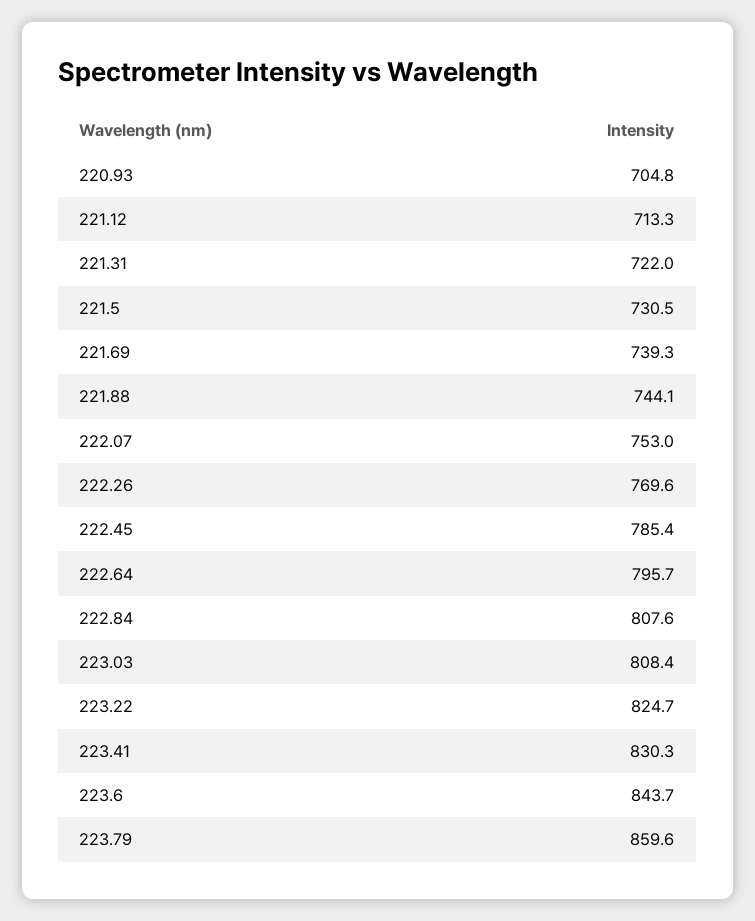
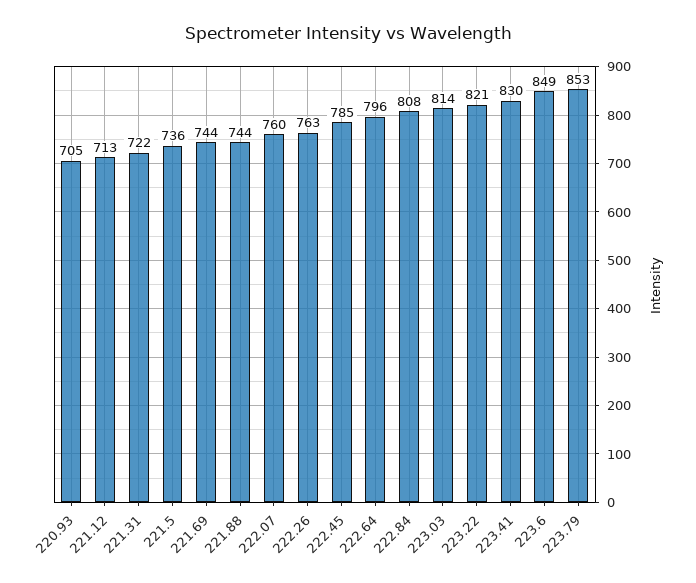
  {
    "220.93": 704.8,
    "221.12": 713.3,
    "221.31": 722,
-   "221.5": 730.5,
+   "221.5": 736,
-   "221.69": 739.3,
+   "221.69": 744,
    "221.88": 744.1,
-   "222.07": 753,
+   "222.07": 760,
-   "222.26": 769.6,
+   "222.26": 763,
    "222.45": 785.4,
    "222.64": 795.7,
    "222.84": 807.6,
-   "223.03": 808.4,
+   "223.03": 814,
-   "223.22": 824.7,
+   "223.22": 821,
    "223.41": 830.3,
-   "223.6": 843.7,
+   "223.6": 849,
-   "223.79": 859.6
+   "223.79": 853
  }

